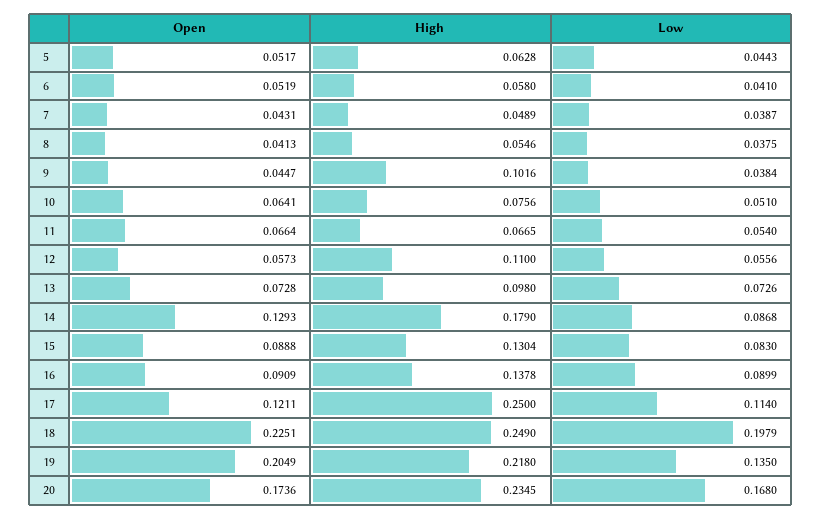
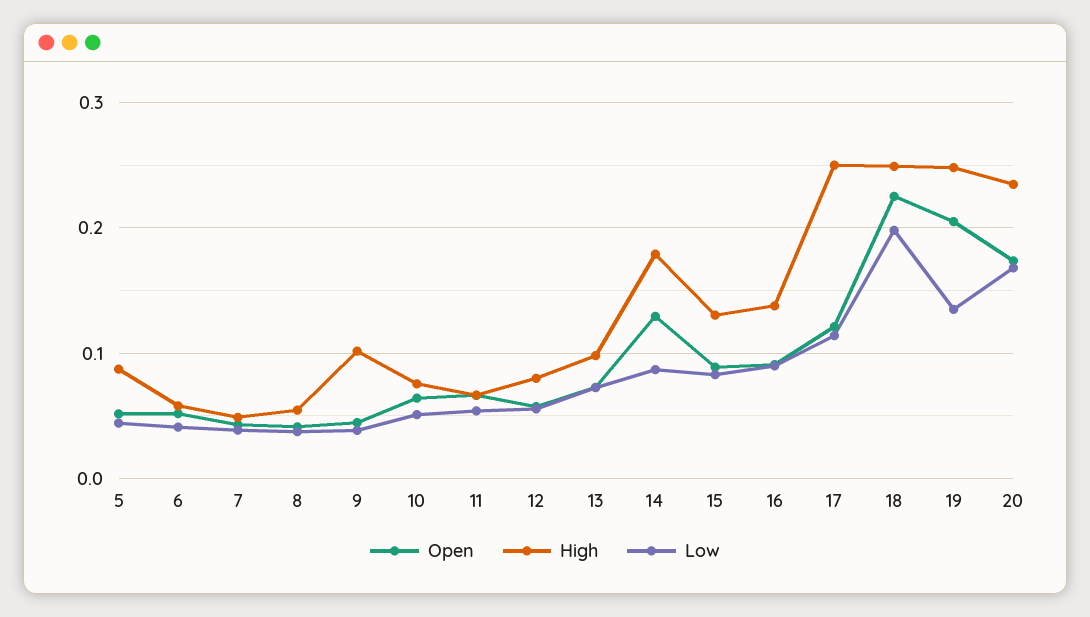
  {
    "Open": {
      "5": 0.0517,
      "6": 0.0519,
      "7": 0.0431,
      "8": 0.0413,
      "9": 0.0447,
      "10": 0.0641,
      "11": 0.0664,
      "12": 0.0573,
      "13": 0.0728,
      "14": 0.1293,
      "15": 0.0888,
      "16": 0.0909,
      "17": 0.1211,
      "18": 0.2251,
      "19": 0.2049,
      "20": 0.1736
    },
    "High": {
-     "5": 0.0628,
+     "5": 0.09,
      "6": 0.058,
      "7": 0.0489,
      "8": 0.0546,
      "9": 0.1016,
      "10": 0.0756,
      "11": 0.0665,
-     "12": 0.11,
+     "12": 0.08,
      "13": 0.098,
      "14": 0.179,
      "15": 0.1304,
      "16": 0.1378,
      "17": 0.25,
      "18": 0.249,
-     "19": 0.218,
+     "19": 0.25,
      "20": 0.2345
    },
    "Low": {
      "5": 0.0443,
      "6": 0.041,
      "7": 0.0387,
      "8": 0.0375,
      "9": 0.0384,
      "10": 0.051,
      "11": 0.054,
      "12": 0.0556,
      "13": 0.0726,
      "14": 0.0868,
      "15": 0.083,
      "16": 0.0899,
      "17": 0.114,
      "18": 0.1979,
      "19": 0.135,
      "20": 0.168
    }
  }

